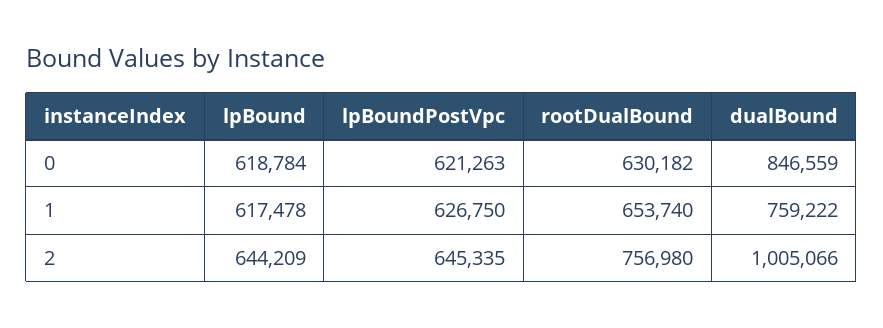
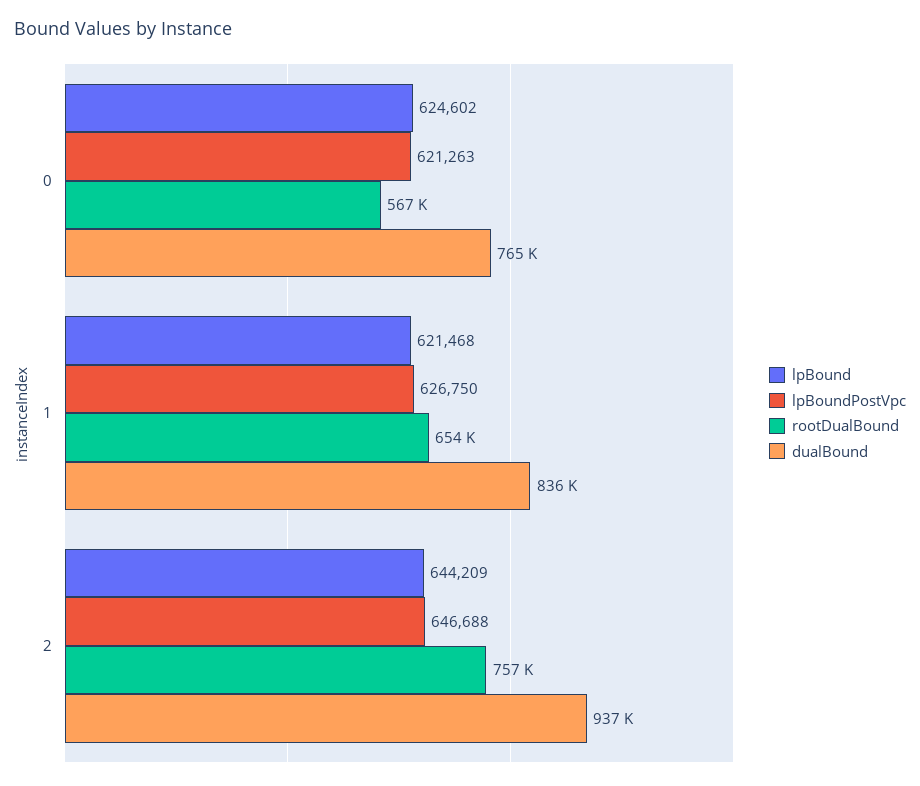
  {
    "lpBound": {
-     "0": 618784,
+     "0": 624602,
-     "1": 617478,
+     "1": 621468,
      "2": 644209
    },
    "lpBoundPostVpc": {
      "0": 621263,
      "1": 626750,
-     "2": 645335
+     "2": 646688
    },
    "rootDualBound": {
-     "0": 630182,
+     "0": 567000,
      "1": 653740,
      "2": 756980
    },
    "dualBound": {
-     "0": 846559,
+     "0": 765000,
-     "1": 759222,
+     "1": 836000,
-     "2": 1005066
+     "2": 937000
    }
  }

